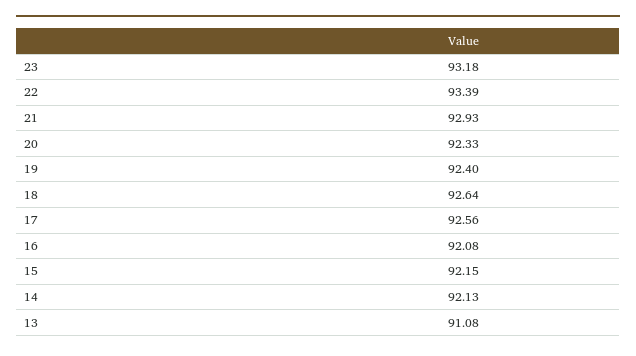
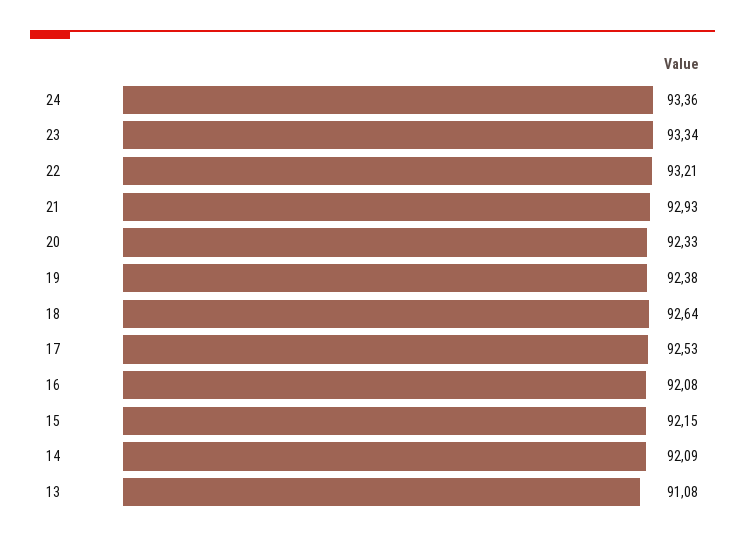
  {
-   "23": 93.18,
+   "23": 93.34,
-   "22": 93.39,
+   "22": 93.21,
    "21": 92.93,
    "20": 92.33,
-   "19": 92.4,
+   "19": 92.38,
    "18": 92.64,
-   "17": 92.56,
+   "17": 92.53,
    "16": 92.08,
    "15": 92.15,
-   "14": 92.13,
+   "14": 92.09,
-   "13": 91.08
+   "13": 91.08,
+   "24": 93.36
  }

